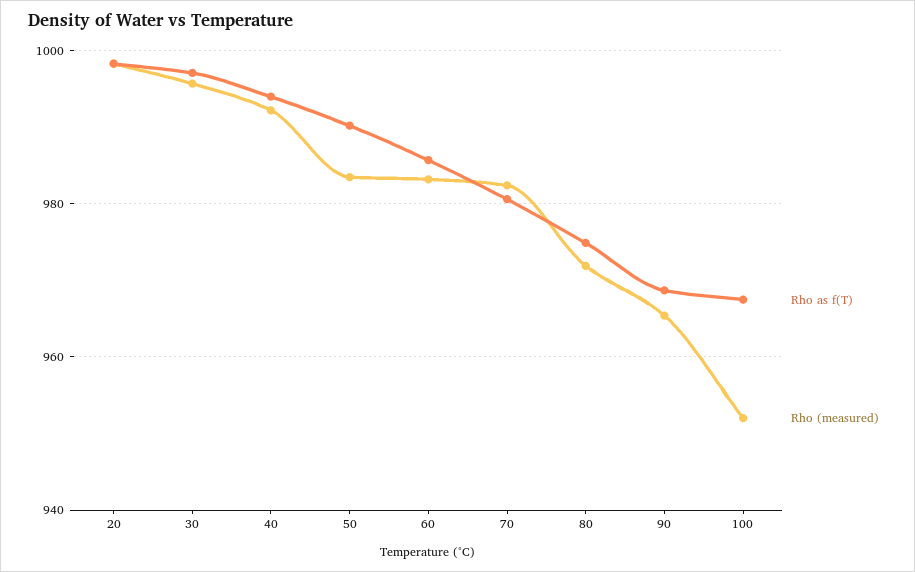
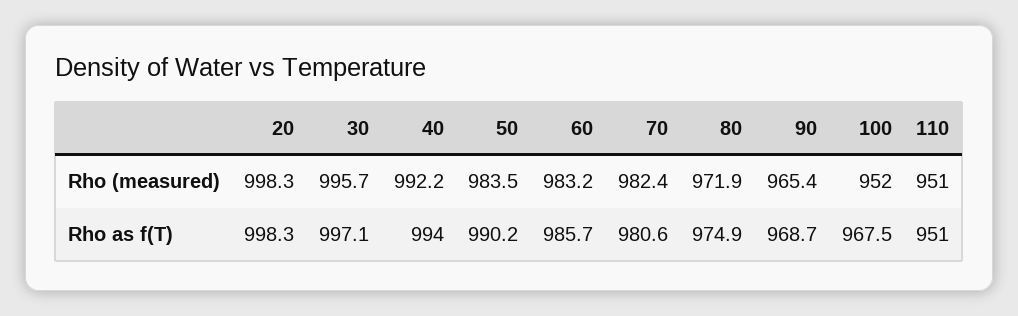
  {
    "Rho as f(T)": {
      "20": 998.3,
      "30": 997.1,
      "40": 994,
      "50": 990.2,
      "60": 985.7,
      "70": 980.6,
      "80": 974.9,
      "90": 968.7,
-     "100": 967.5
+     "100": 967.5,
+     "110": 951
    },
    "Rho (measured)": {
      "20": 998.3,
      "30": 995.7,
      "40": 992.2,
      "50": 983.5,
      "60": 983.2,
      "70": 982.4,
      "80": 971.9,
      "90": 965.4,
-     "100": 952
+     "100": 952,
+     "110": 951
    }
  }

